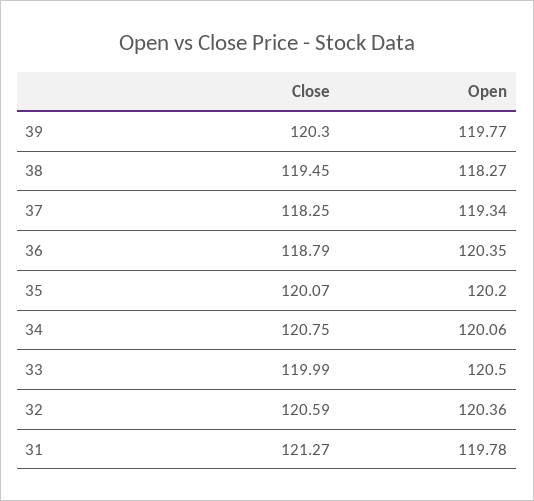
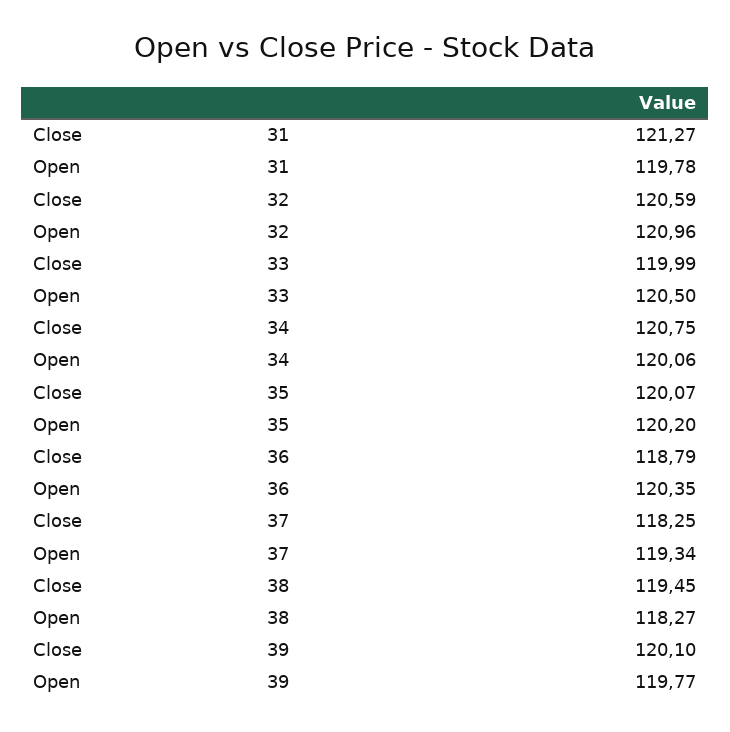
  {
    "Close": {
-     "39": 120.3,
+     "39": 120.1,
      "38": 119.45,
      "37": 118.25,
      "36": 118.79,
      "35": 120.07,
      "34": 120.75,
      "33": 119.99,
      "32": 120.59,
      "31": 121.27
    },
    "Open": {
      "39": 119.77,
      "38": 118.27,
      "37": 119.34,
      "36": 120.35,
      "35": 120.2,
      "34": 120.06,
      "33": 120.5,
-     "32": 120.36,
+     "32": 120.96,
      "31": 119.78
    }
  }

